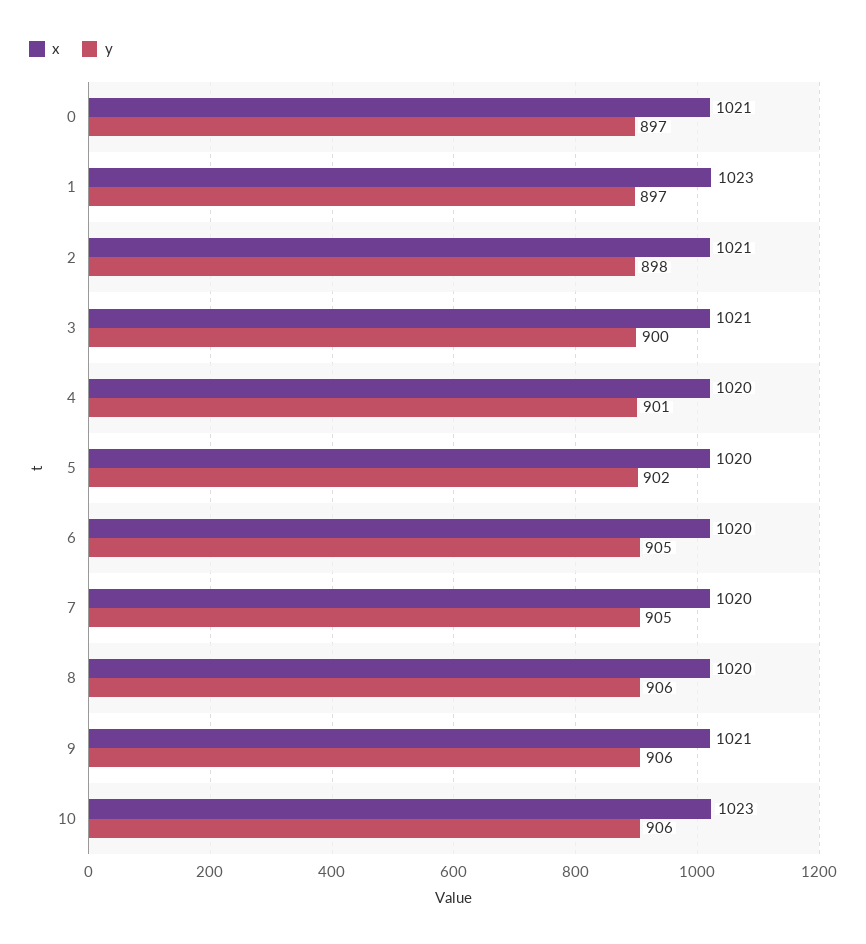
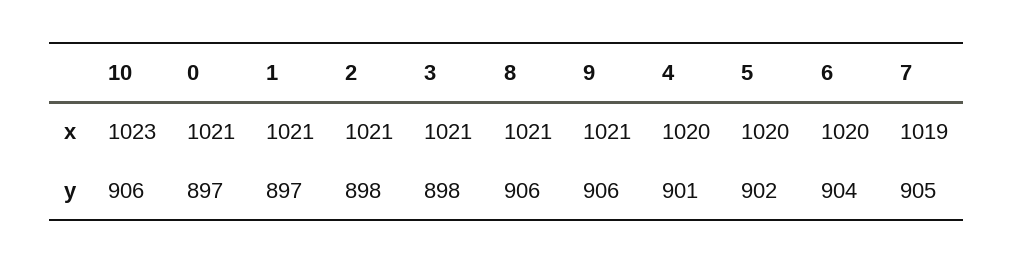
  {
    "x": {
      "0": 1021,
-     "1": 1023,
+     "1": 1021,
      "2": 1021,
      "3": 1021,
      "4": 1020,
      "5": 1020,
      "6": 1020,
-     "7": 1020,
+     "7": 1019,
-     "8": 1020,
+     "8": 1021,
      "9": 1021,
      "10": 1023
    },
    "y": {
      "0": 897,
      "1": 897,
      "2": 898,
-     "3": 900,
+     "3": 898,
      "4": 901,
      "5": 902,
-     "6": 905,
+     "6": 904,
      "7": 905,
      "8": 906,
      "9": 906,
      "10": 906
    }
  }

